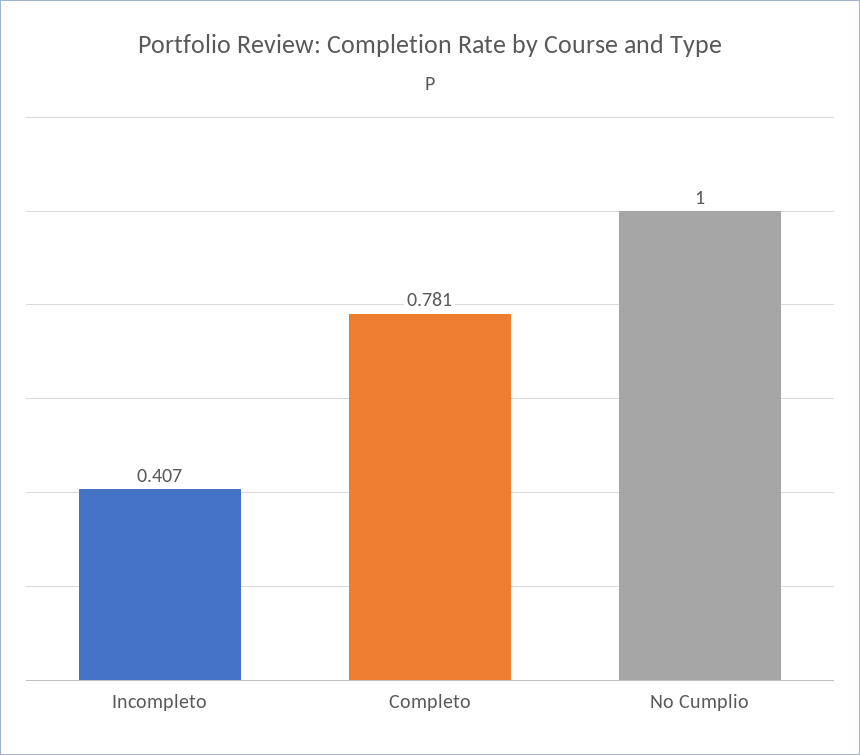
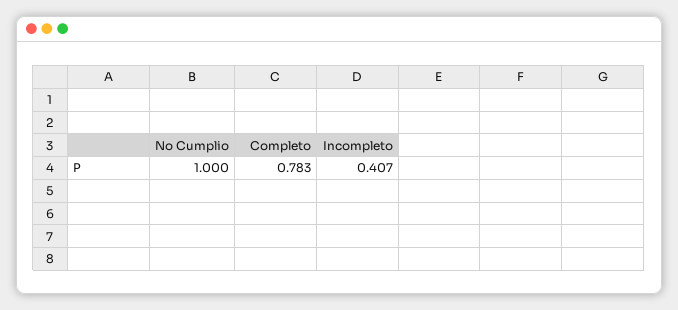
  {
    "Incompleto": 0.407,
-   "Completo": 0.781,
+   "Completo": 0.783,
    "No Cumplio": 1
  }

